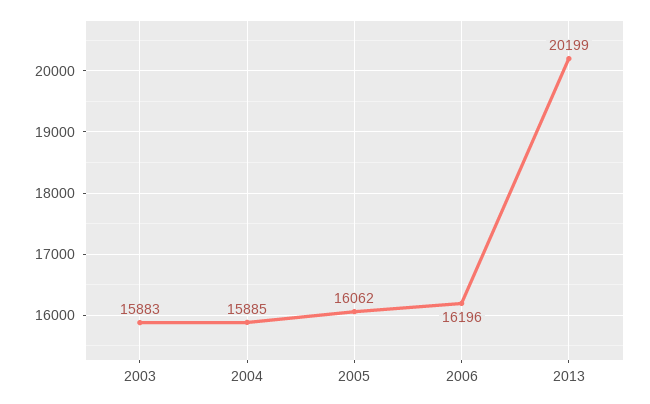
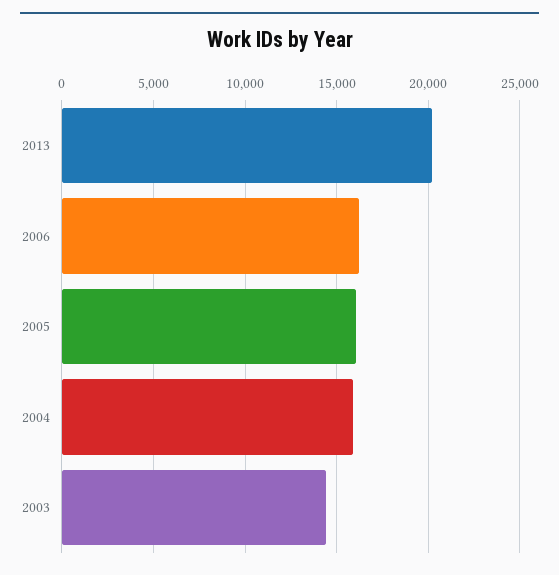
  {
-   "2003": 15883,
+   "2003": 14500,
    "2004": 15885,
    "2005": 16062,
    "2006": 16196,
    "2013": 20199
  }

